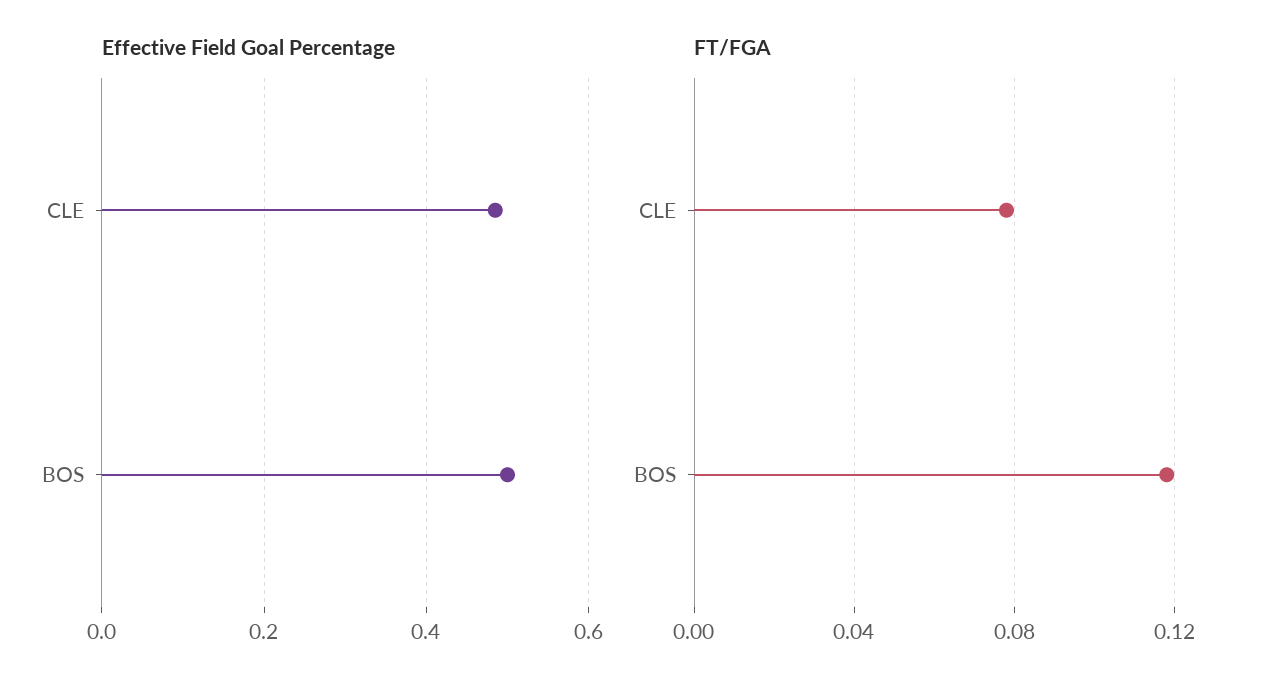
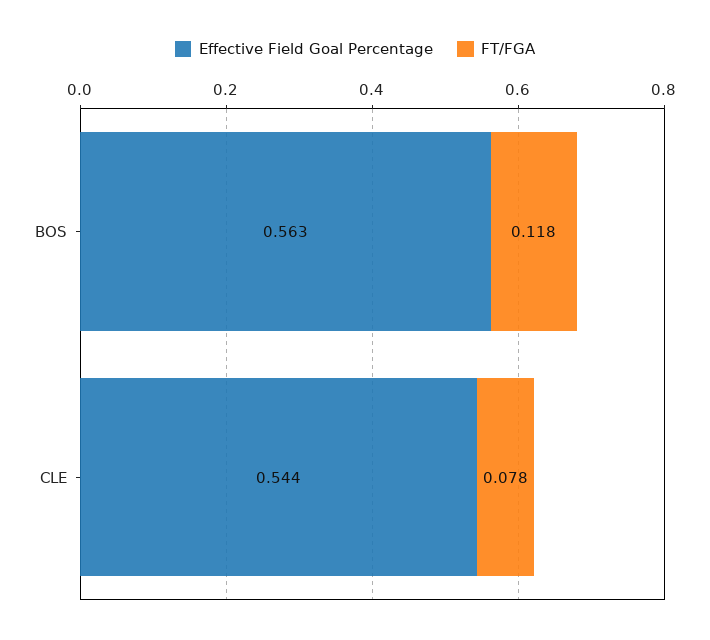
  {
    "Effective Field Goal Percentage": {
-     "CLE": 0.48,
+     "CLE": 0.544,
-     "BOS": 0.5
+     "BOS": 0.563
    },
    "FT/FGA": {
      "CLE": 0.078,
      "BOS": 0.118
    }
  }

